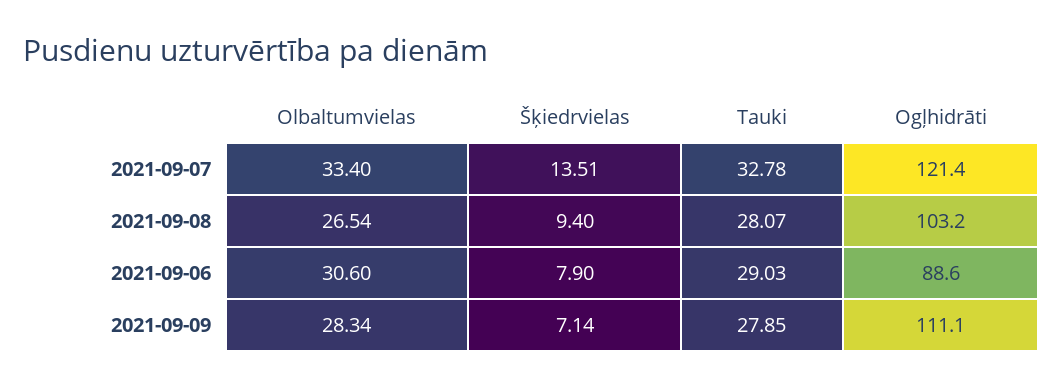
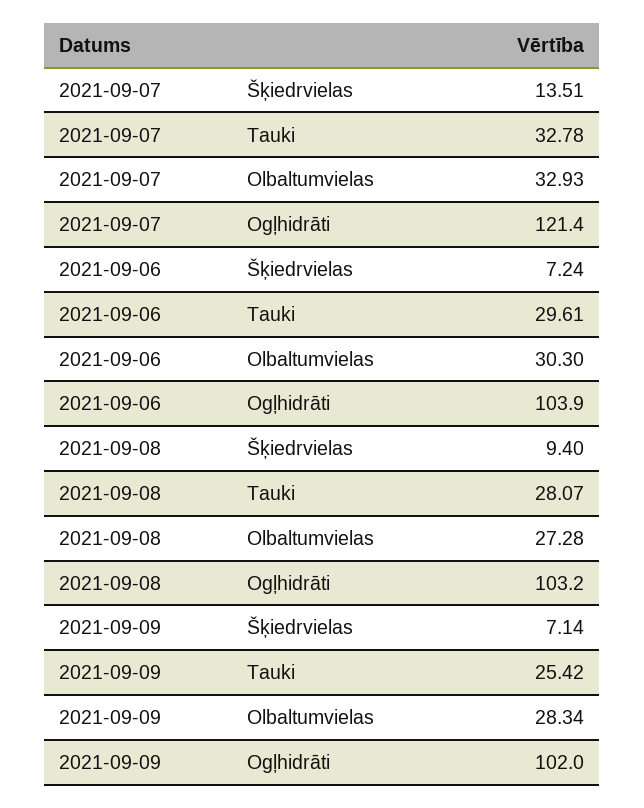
  {
    "Olbaltumvielas": {
-     "2021-09-07": 33.4,
+     "2021-09-07": 32.93,
-     "2021-09-08": 26.54,
+     "2021-09-08": 27.28,
-     "2021-09-06": 30.6,
+     "2021-09-06": 30.3,
      "2021-09-09": 28.34
    },
    "Šķiedrvielas": {
      "2021-09-07": 13.51,
      "2021-09-08": 9.4,
-     "2021-09-06": 7.9,
+     "2021-09-06": 7.24,
      "2021-09-09": 7.14
    },
    "Tauki": {
      "2021-09-07": 32.78,
      "2021-09-08": 28.07,
-     "2021-09-06": 29.03,
+     "2021-09-06": 29.61,
-     "2021-09-09": 27.85
+     "2021-09-09": 25.42
    },
    "Ogļhidrāti": {
      "2021-09-07": 121.4,
      "2021-09-08": 103.2,
-     "2021-09-06": 88.6,
+     "2021-09-06": 103.9,
-     "2021-09-09": 111.1
+     "2021-09-09": 102
    }
  }

